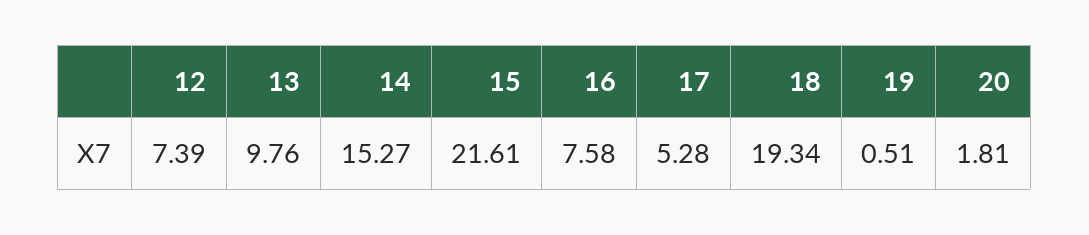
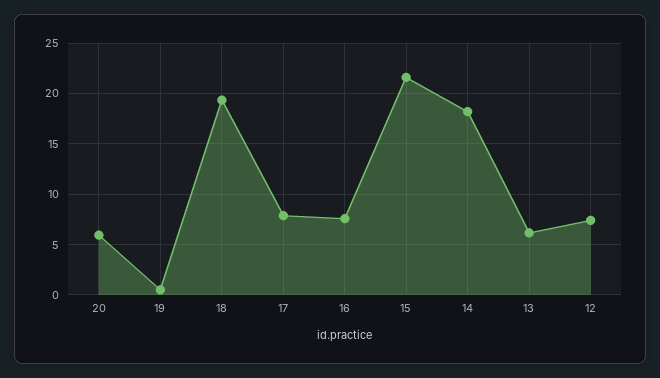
  {
    "12": 7.39,
-   "13": 9.76,
+   "13": 6,
-   "14": 15.27,
+   "14": 18,
    "15": 21.61,
    "16": 7.58,
-   "17": 5.28,
+   "17": 8,
    "18": 19.34,
    "19": 0.51,
-   "20": 1.81
+   "20": 6
  }

